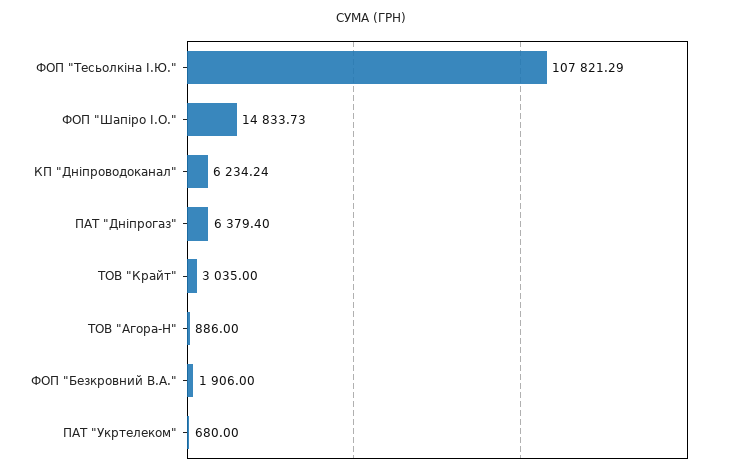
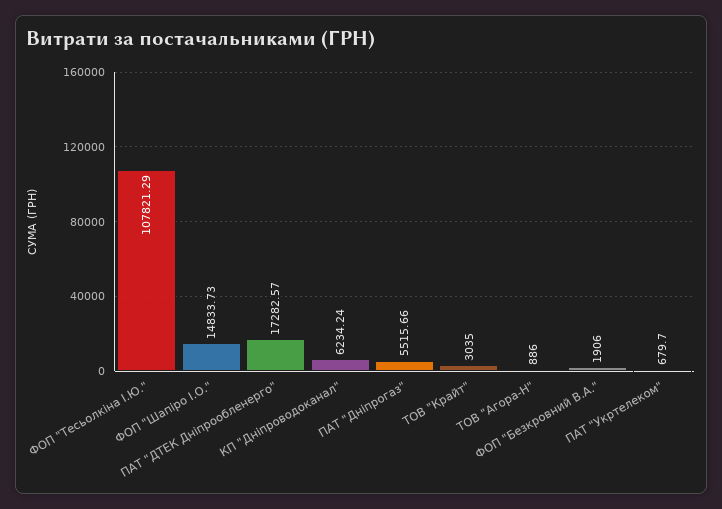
  {
    "ФОП \"Тесьолкіна І.Ю.\"": 107821.29,
    "ФОП \"Шапіро І.О.\"": 14833.73,
    "КП \"Дніпроводоканал\"": 6234.24,
-   "ПАТ \"Дніпрогаз\"": 6379.4,
+   "ПАТ \"Дніпрогаз\"": 5515.66,
    "ТОВ \"Крайт\"": 3035,
    "ТОВ \"Агора-Н\"": 886,
    "ФОП \"Безкровний В.А.\"": 1906,
-   "ПАТ \"Укртелеком\"": 680
+   "ПАТ \"Укртелеком\"": 679.7,
+   "ПАТ \"ДТЕК Дніпрообленерго\"": 17282.57
  }

